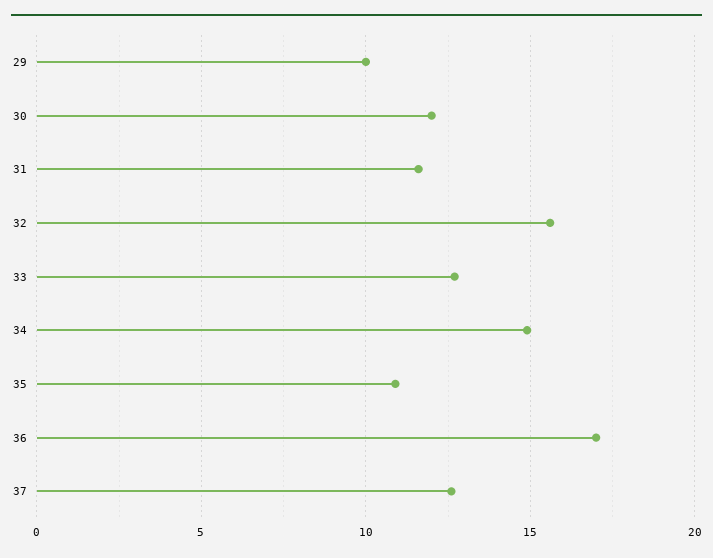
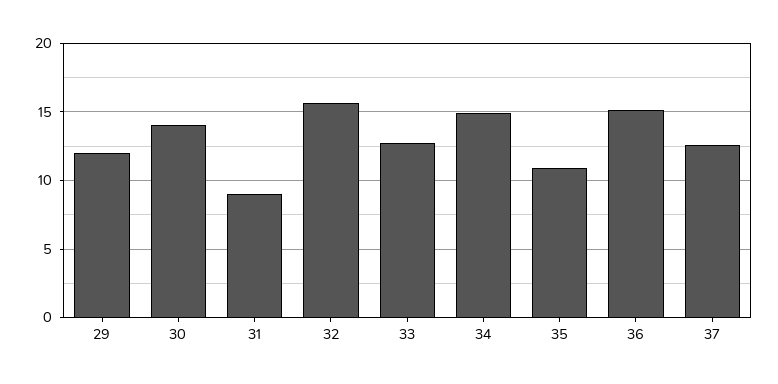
  {
-   "29": 10,
+   "29": 12,
-   "30": 12,
+   "30": 14,
-   "31": 11.5,
+   "31": 9,
    "32": 15.5,
    "33": 12.5,
    "34": 15,
    "35": 11,
-   "36": 17,
+   "36": 15,
    "37": 12.5
  }

